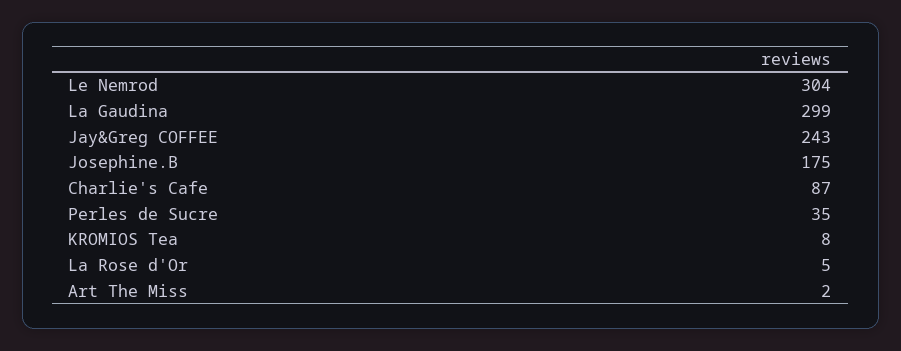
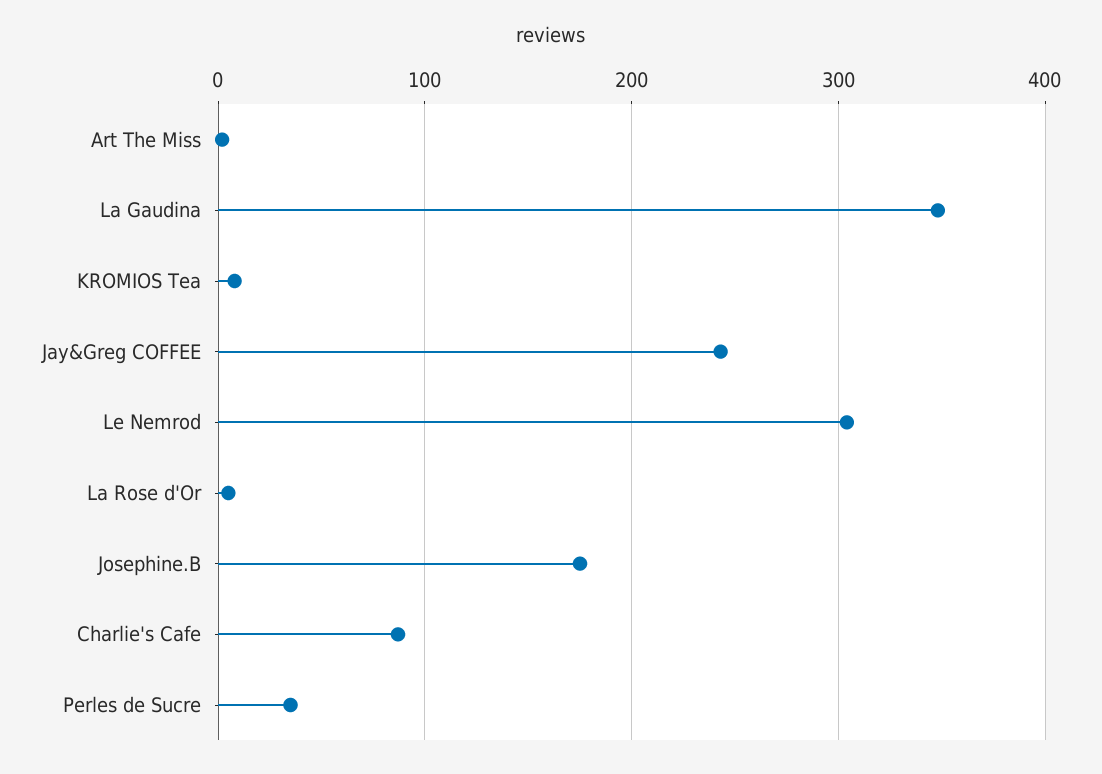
  {
    "Le Nemrod": 304,
-   "La Gaudina": 299,
+   "La Gaudina": 350,
    "Jay&Greg COFFEE": 243,
    "Josephine.B": 175,
    "Charlie's Cafe": 87,
    "Perles de Sucre": 35,
    "KROMIOS Tea": 8,
    "La Rose d'Or": 5,
    "Art The Miss": 2
  }

